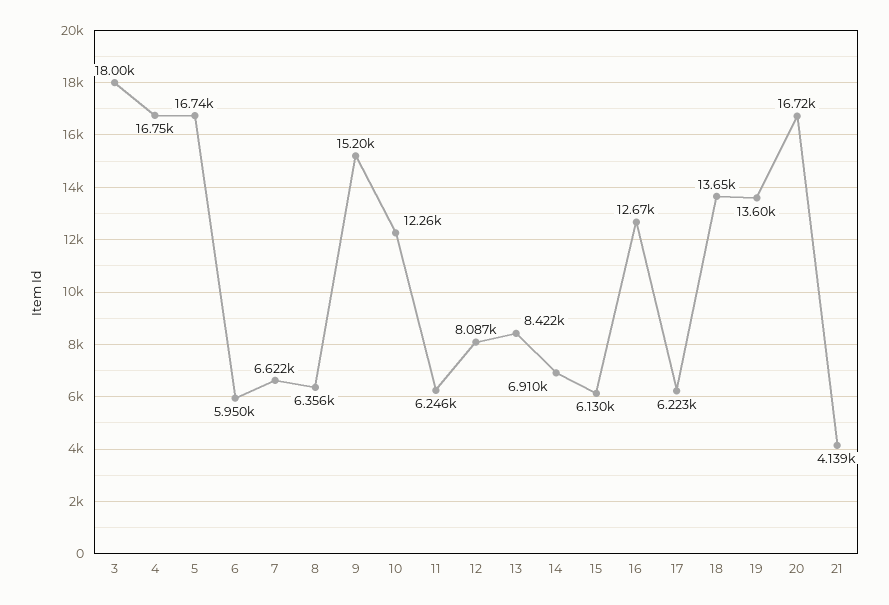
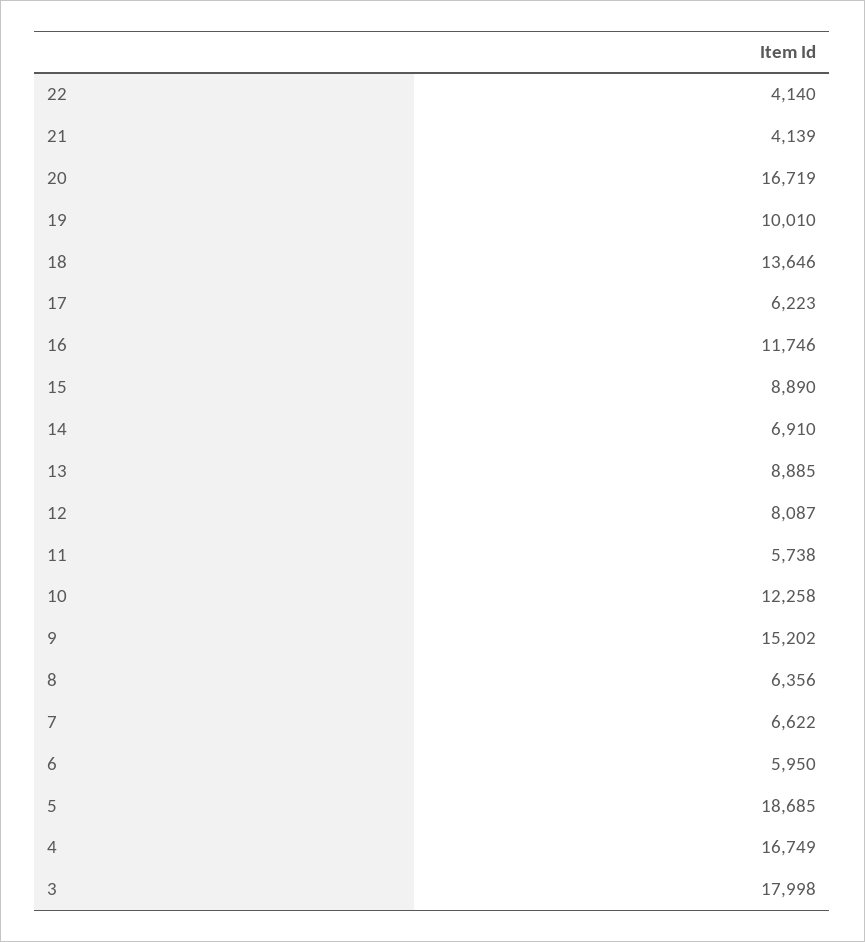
  {
    "3": 17998,
    "4": 16749,
-   "5": 16740,
+   "5": 18685,
    "6": 5950,
    "7": 6622,
    "8": 6356,
    "9": 15202,
    "10": 12258,
-   "11": 6246,
+   "11": 5738,
    "12": 8087,
-   "13": 8422,
+   "13": 8885,
    "14": 6910,
-   "15": 6130,
+   "15": 8890,
-   "16": 12670,
+   "16": 11746,
    "17": 6223,
    "18": 13646,
-   "19": 13600,
+   "19": 10010,
    "20": 16719,
-   "21": 4139
+   "21": 4139,
+   "22": 4140
  }

